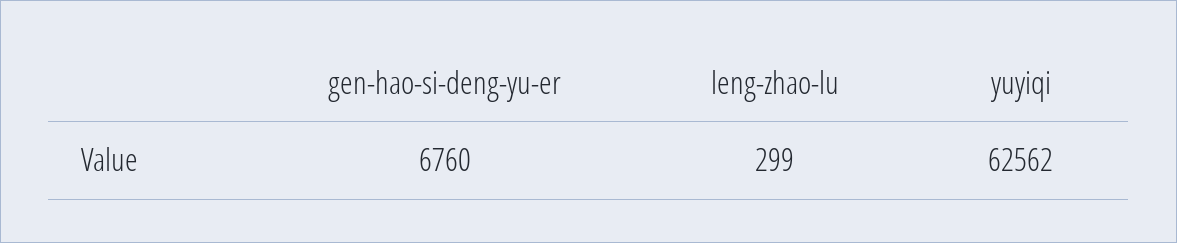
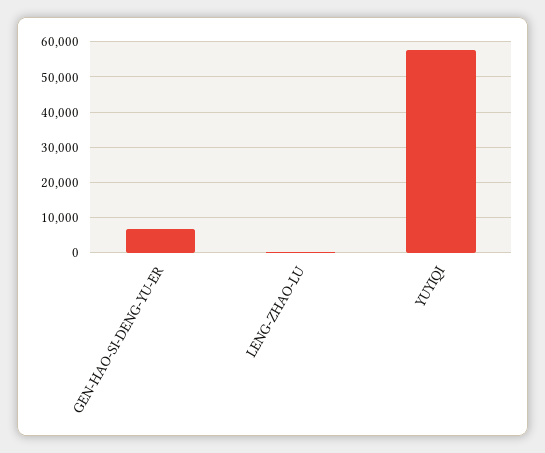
  {
    "gen-hao-si-deng-yu-er": 6760,
    "leng-zhao-lu": 299,
-   "yuyiqi": 62562
+   "yuyiqi": 58000
  }

